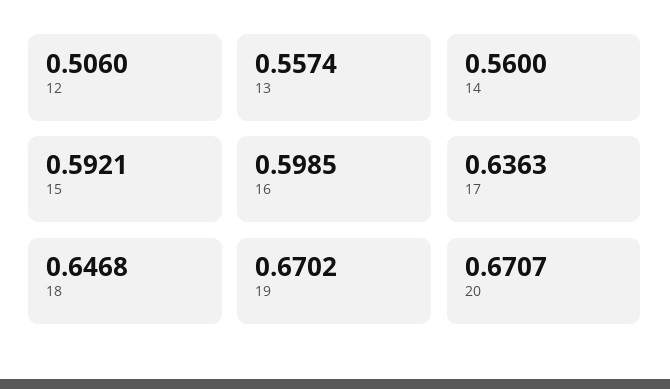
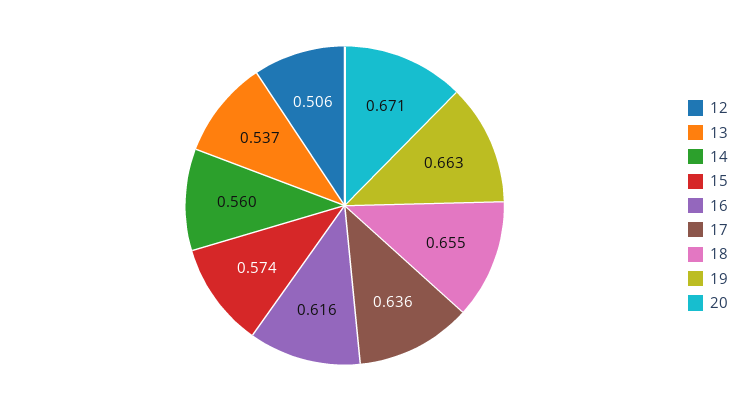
  {
    "12": 0.506,
-   "13": 0.5574,
+   "13": 0.537,
    "14": 0.56,
-   "15": 0.5921,
+   "15": 0.574,
-   "16": 0.5985,
+   "16": 0.616,
    "17": 0.6363,
-   "18": 0.6468,
+   "18": 0.655,
-   "19": 0.6702,
+   "19": 0.663,
    "20": 0.6707
  }

